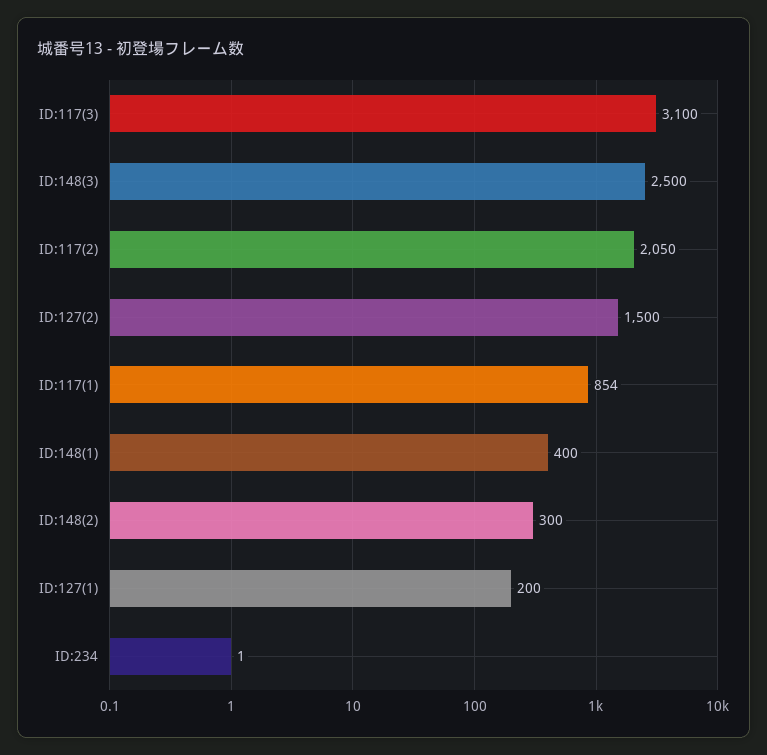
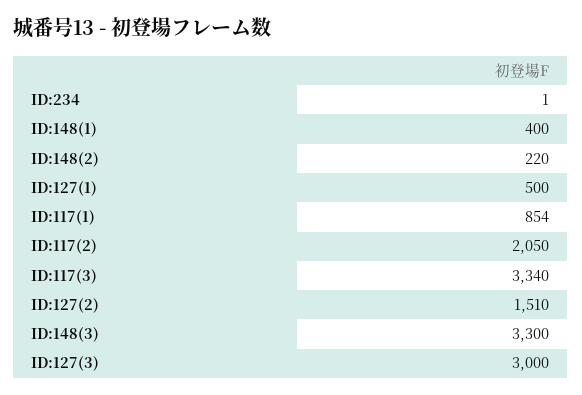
  {
-   "ID:117(3)": 3100,
+   "ID:117(3)": 3340,
-   "ID:148(3)": 2500,
+   "ID:148(3)": 3300,
    "ID:117(2)": 2050,
-   "ID:127(2)": 1500,
+   "ID:127(2)": 1510,
    "ID:117(1)": 854,
    "ID:148(1)": 400,
-   "ID:148(2)": 300,
+   "ID:148(2)": 220,
-   "ID:127(1)": 200,
+   "ID:127(1)": 500,
-   "ID:234": 1
+   "ID:234": 1,
+   "ID:127(3)": 3000
  }

